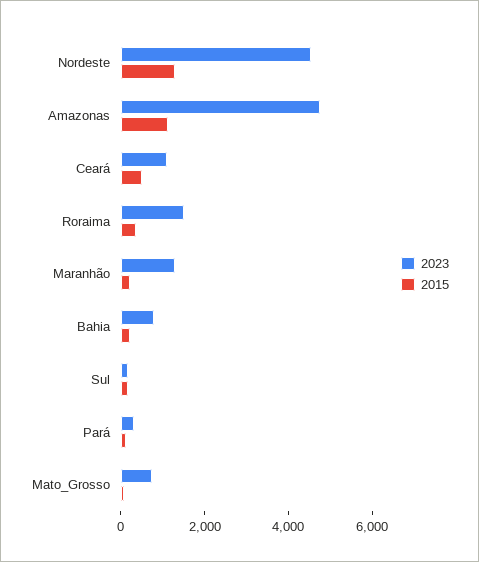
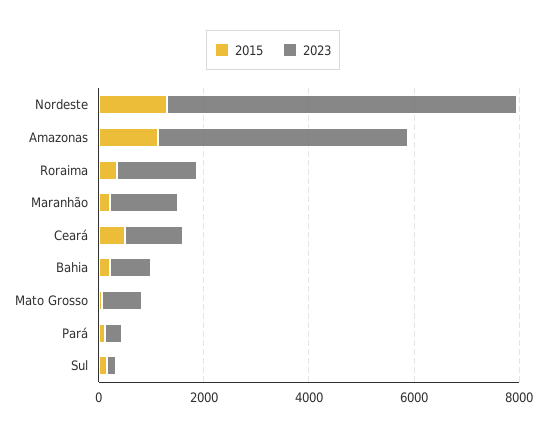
  {
    "2023": {
-     "Nordeste": 4500,
+     "Nordeste": 6500,
      "Amazonas": 5000,
      "Ceará": 1000,
      "Roraima": 1500,
      "Maranhão": 1500,
      "Bahia": 1000,
      "Sul": 0,
      "Pará": 500,
      "Mato_Grosso": 1000
    },
    "2015": {
      "Nordeste": 1500,
      "Amazonas": 1000,
      "Ceará": 500,
      "Roraima": 500,
      "Maranhão": 0,
      "Bahia": 0,
      "Sul": 0,
      "Pará": 0,
      "Mato_Grosso": 0
    }
  }

